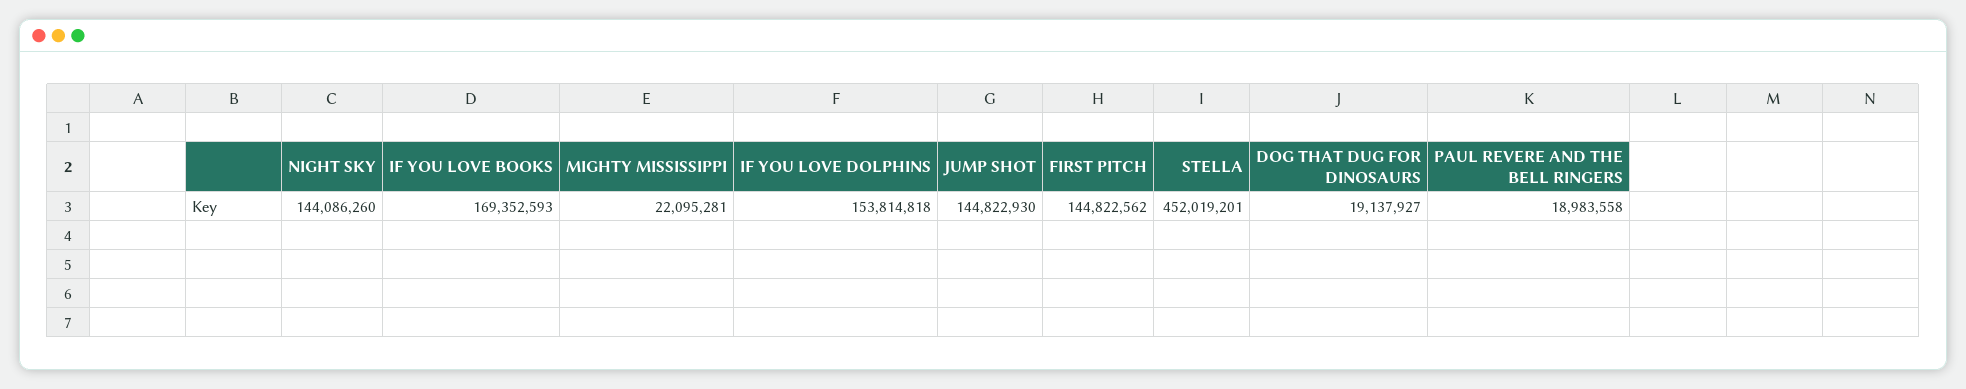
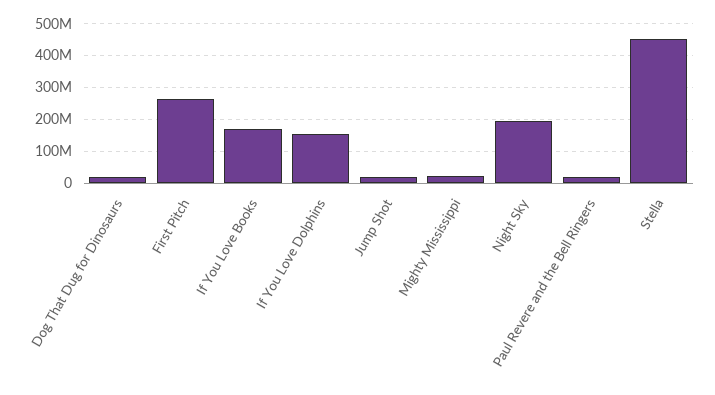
  {
-   "NIGHT SKY": 144086260,
+   "NIGHT SKY": 200000000,
    "IF YOU LOVE BOOKS": 169352593,
    "MIGHTY MISSISSIPPI": 22095281,
    "IF YOU LOVE DOLPHINS": 153814818,
-   "JUMP SHOT": 144822930,
+   "JUMP SHOT": 20000000,
-   "FIRST PITCH": 144822562,
+   "FIRST PITCH": 260000000,
    "STELLA": 452019201,
    "DOG THAT DUG FOR DINOSAURS": 19137927,
    "PAUL REVERE AND THE BELL RINGERS": 18983558
  }

